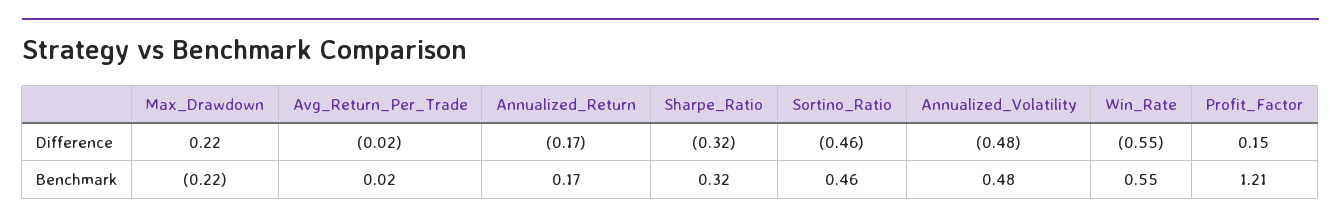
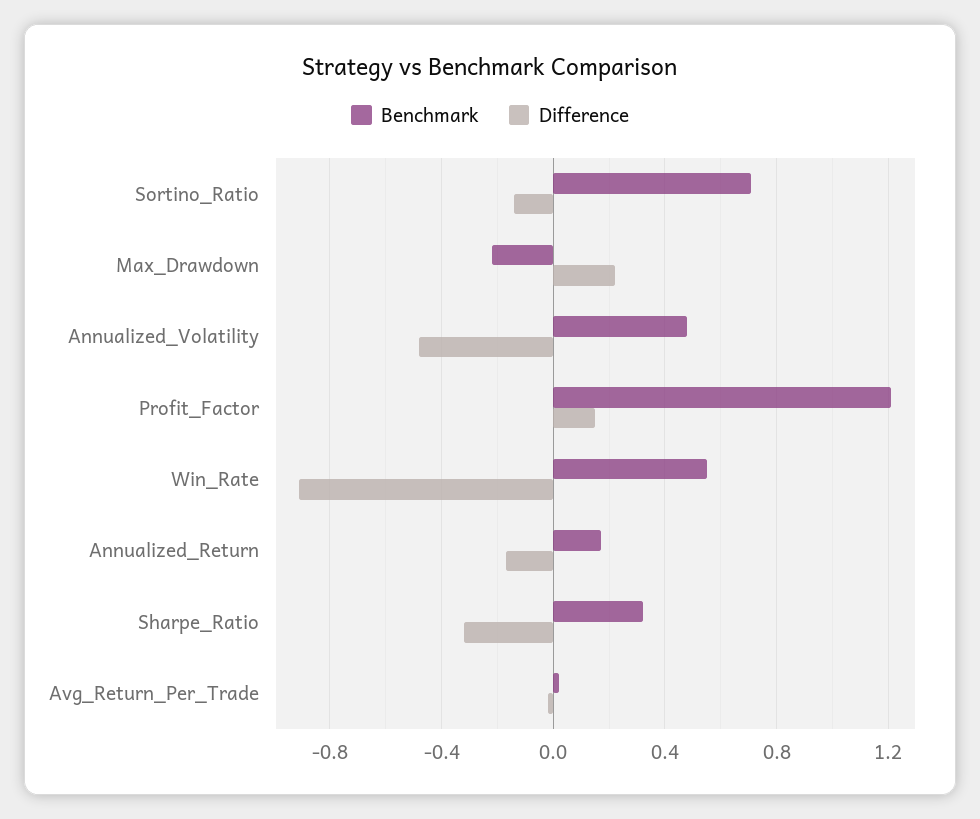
  {
    "Difference": {
      "Max_Drawdown": 0.22,
      "Avg_Return_Per_Trade": -0.02,
      "Annualized_Return": -0.17,
      "Sharpe_Ratio": -0.32,
-     "Sortino_Ratio": -0.46,
+     "Sortino_Ratio": -0.15,
      "Annualized_Volatility": -0.48,
-     "Win_Rate": -0.55,
+     "Win_Rate": -0.9,
      "Profit_Factor": 0.15
    },
    "Benchmark": {
      "Max_Drawdown": -0.22,
      "Avg_Return_Per_Trade": 0.02,
      "Annualized_Return": 0.17,
      "Sharpe_Ratio": 0.32,
-     "Sortino_Ratio": 0.46,
+     "Sortino_Ratio": 0.7,
      "Annualized_Volatility": 0.48,
      "Win_Rate": 0.55,
      "Profit_Factor": 1.21
    }
  }

